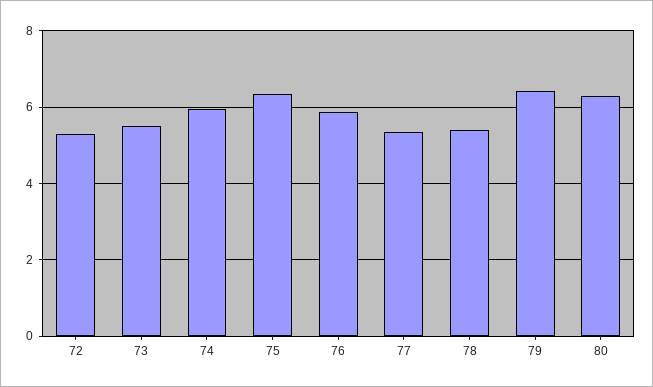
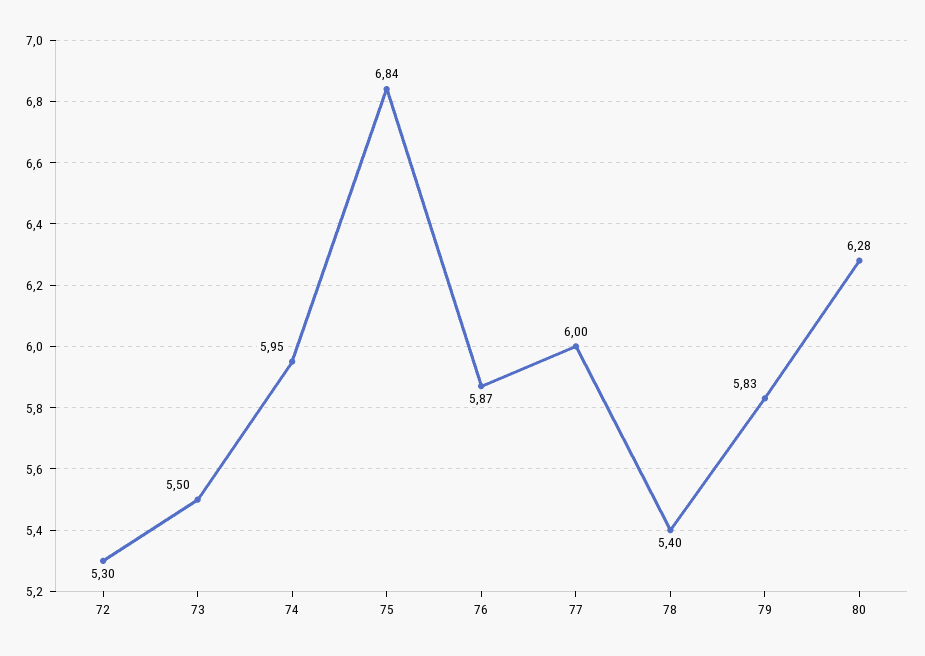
  {
    "72": 5.3,
    "73": 5.5,
    "74": 5.95,
-   "75": 6.4,
+   "75": 6.84,
    "76": 5.87,
-   "77": 5.4,
+   "77": 6,
    "78": 5.4,
-   "79": 6.4,
+   "79": 5.83,
    "80": 6.28
  }

